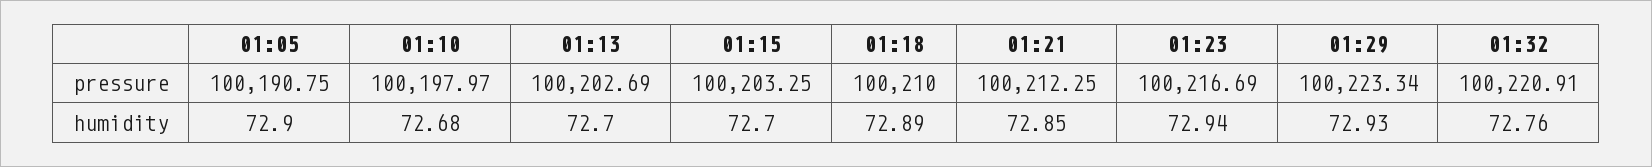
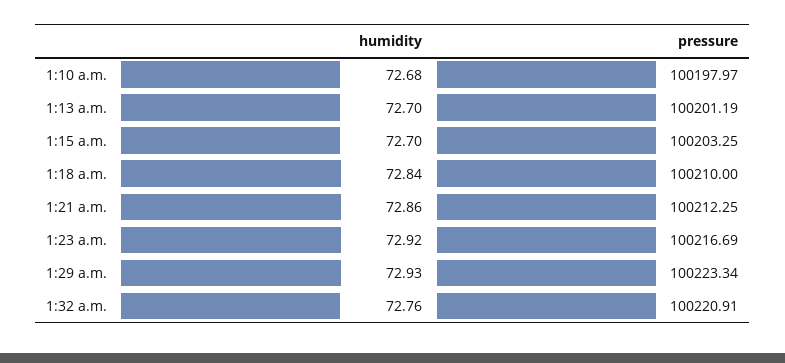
  {
-   "01:05": {
-     "pressure": 100190.75,
-     "humidity": 72.9
-   },
    "01:10": {
      "pressure": 100197.97,
      "humidity": 72.68
    },
    "01:13": {
-     "pressure": 100202.69,
+     "pressure": 100201.19,
      "humidity": 72.7
    },
    "01:15": {
      "pressure": 100203.25,
      "humidity": 72.7
    },
    "01:18": {
      "pressure": 100210,
-     "humidity": 72.89
+     "humidity": 72.84
    },
    "01:21": {
      "pressure": 100212.25,
-     "humidity": 72.85
+     "humidity": 72.86
    },
    "01:23": {
      "pressure": 100216.69,
-     "humidity": 72.94
+     "humidity": 72.92
    },
    "01:29": {
      "pressure": 100223.34,
      "humidity": 72.93
    },
    "01:32": {
      "pressure": 100220.91,
      "humidity": 72.76
    }
  }

